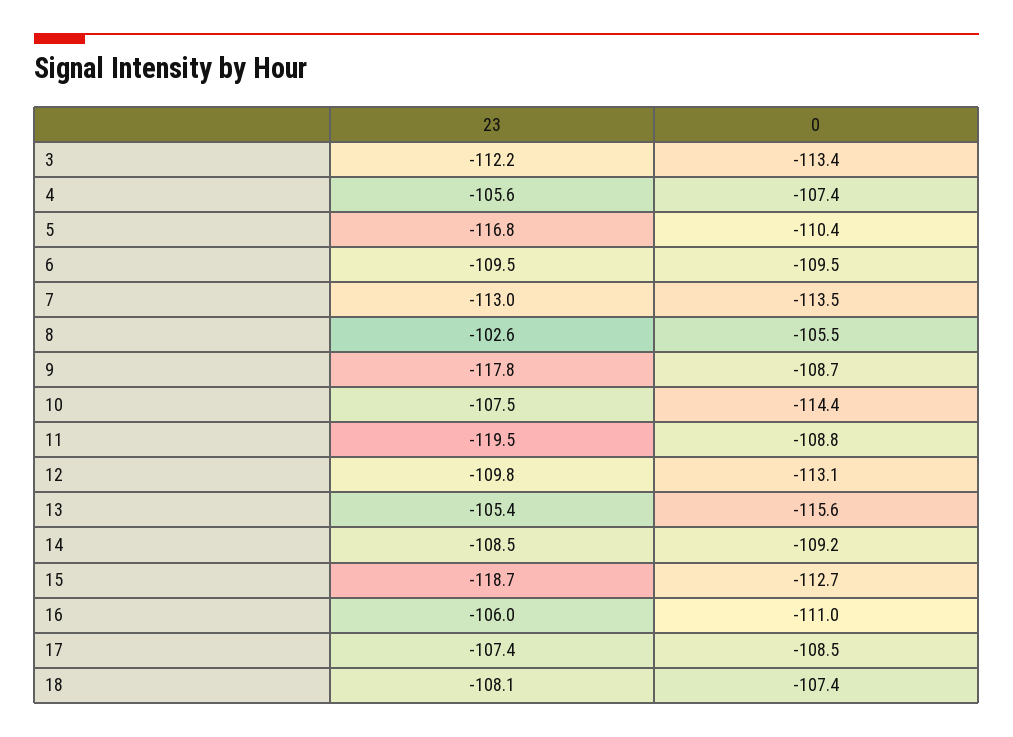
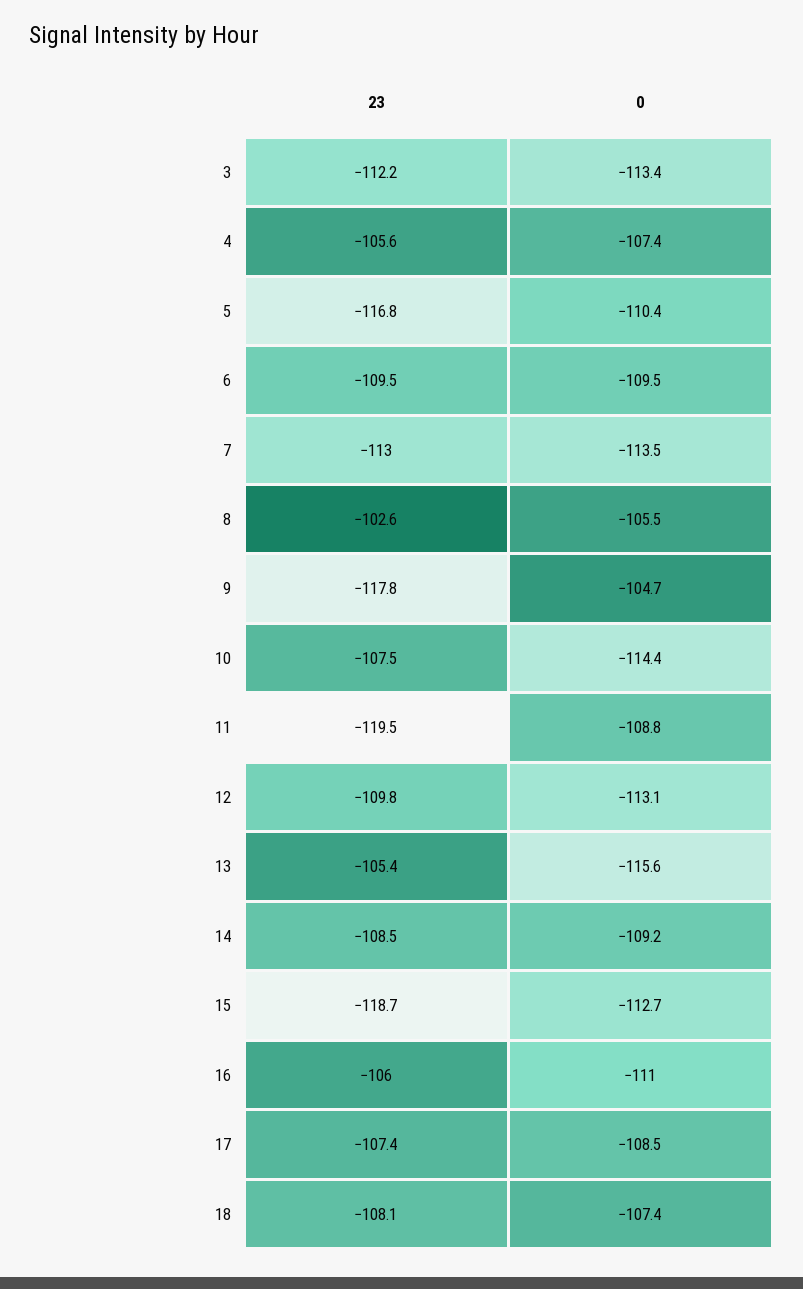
  {
    "23": {
      "3": -112.2,
      "4": -105.6,
      "5": -116.8,
      "6": -109.5,
      "7": -113,
      "8": -102.6,
      "9": -117.8,
      "10": -107.5,
      "11": -119.5,
      "12": -109.8,
      "13": -105.4,
      "14": -108.5,
      "15": -118.7,
      "16": -106,
      "17": -107.4,
      "18": -108.1
    },
    "0": {
      "3": -113.4,
      "4": -107.4,
      "5": -110.4,
      "6": -109.5,
      "7": -113.5,
      "8": -105.5,
-     "9": -108.7,
+     "9": -104.7,
      "10": -114.4,
      "11": -108.8,
      "12": -113.1,
      "13": -115.6,
      "14": -109.2,
      "15": -112.7,
      "16": -111,
      "17": -108.5,
      "18": -107.4
    }
  }

